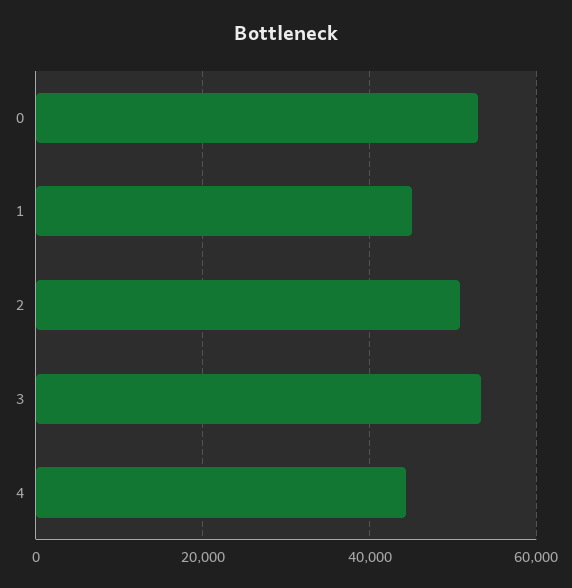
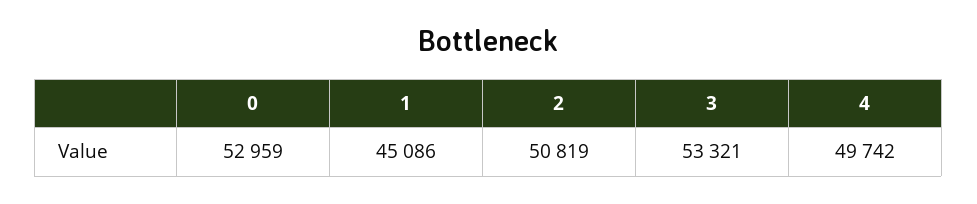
  {
    "0": 52959,
    "1": 45086,
    "2": 50819,
    "3": 53321,
-   "4": 44000
+   "4": 49742
  }

